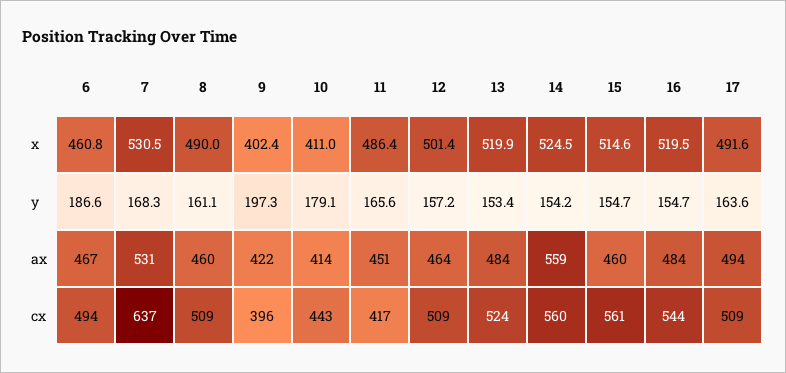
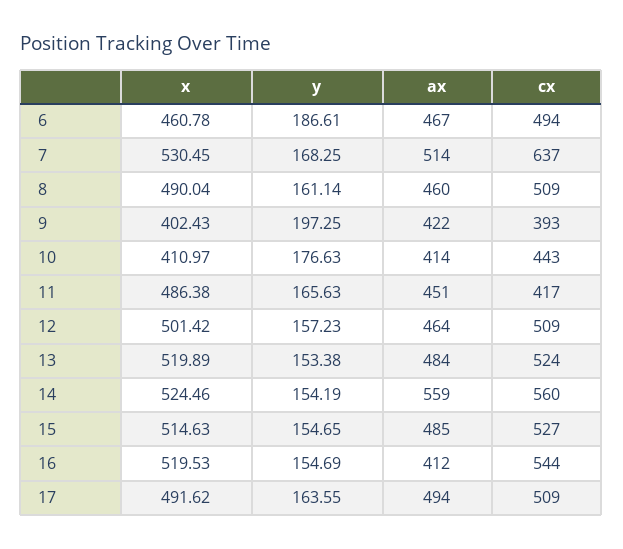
  {
    "6": {
      "x": 460.78,
      "y": 186.61,
      "ax": 467,
      "cx": 494
    },
    "7": {
      "x": 530.45,
      "y": 168.25,
-     "ax": 531,
+     "ax": 514,
      "cx": 637
    },
    "8": {
      "x": 490.04,
      "y": 161.14,
      "ax": 460,
      "cx": 509
    },
    "9": {
      "x": 402.43,
      "y": 197.25,
      "ax": 422,
-     "cx": 396
+     "cx": 393
    },
    "10": {
      "x": 410.97,
-     "y": 179.1,
+     "y": 176.63,
      "ax": 414,
      "cx": 443
    },
    "11": {
      "x": 486.38,
      "y": 165.63,
      "ax": 451,
      "cx": 417
    },
    "12": {
      "x": 501.42,
      "y": 157.23,
      "ax": 464,
      "cx": 509
    },
    "13": {
      "x": 519.89,
      "y": 153.38,
      "ax": 484,
      "cx": 524
    },
    "14": {
      "x": 524.46,
      "y": 154.19,
      "ax": 559,
      "cx": 560
    },
    "15": {
      "x": 514.63,
      "y": 154.65,
-     "ax": 460,
+     "ax": 485,
-     "cx": 561
+     "cx": 527
    },
    "16": {
      "x": 519.53,
      "y": 154.69,
-     "ax": 484,
+     "ax": 412,
      "cx": 544
    },
    "17": {
      "x": 491.62,
      "y": 163.55,
      "ax": 494,
      "cx": 509
    }
  }

